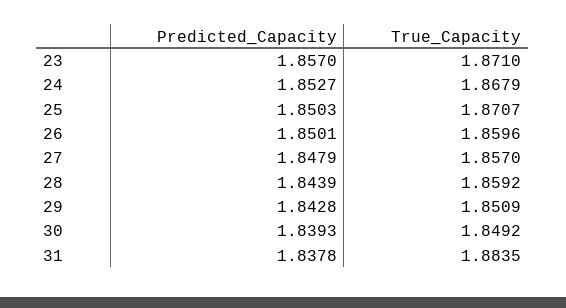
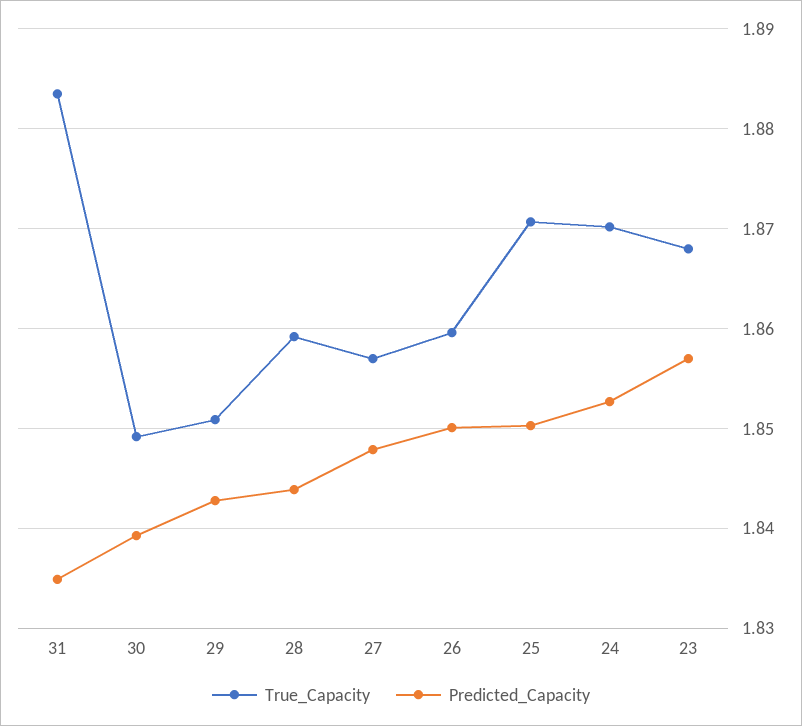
  {
    "Predicted_Capacity": {
      "23": 1.857,
      "24": 1.8527,
      "25": 1.8503,
      "26": 1.8501,
      "27": 1.8479,
      "28": 1.8439,
      "29": 1.8428,
      "30": 1.8393,
-     "31": 1.8378
+     "31": 1.835
    },
    "True_Capacity": {
-     "23": 1.871,
+     "23": 1.868,
-     "24": 1.8679,
+     "24": 1.87,
      "25": 1.8707,
      "26": 1.8596,
      "27": 1.857,
      "28": 1.8592,
      "29": 1.8509,
      "30": 1.8492,
      "31": 1.8835
    }
  }

